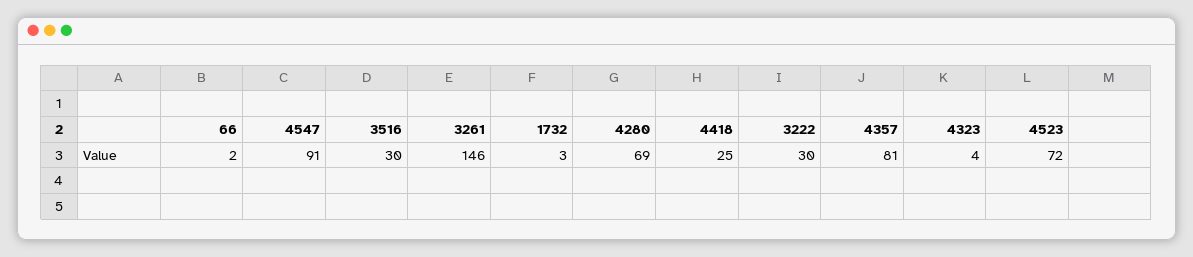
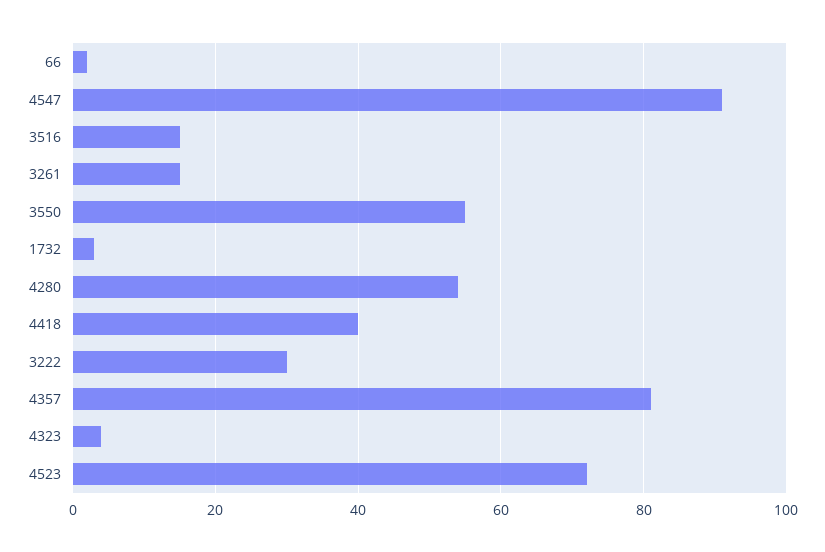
  {
    "66": 2,
    "4547": 91,
-   "3516": 30,
+   "3516": 15,
-   "3261": 146,
+   "3261": 15,
    "1732": 3,
-   "4280": 69,
+   "4280": 55,
-   "4418": 25,
+   "4418": 40,
    "3222": 30,
    "4357": 81,
    "4323": 4,
-   "4523": 72
+   "4523": 72,
+   "3550": 55
  }

